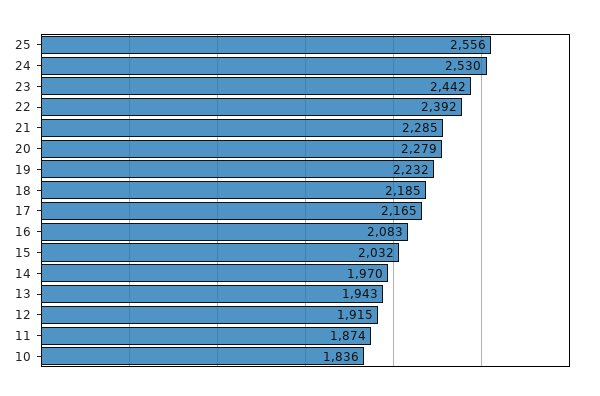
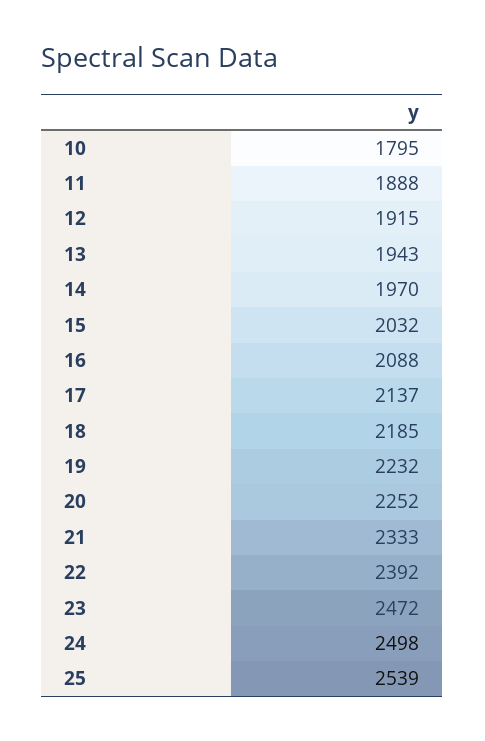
  {
-   "25": 2556,
+   "25": 2539,
-   "24": 2530,
+   "24": 2498,
-   "23": 2442,
+   "23": 2472,
    "22": 2392,
-   "21": 2285,
+   "21": 2333,
-   "20": 2279,
+   "20": 2252,
    "19": 2232,
    "18": 2185,
-   "17": 2165,
+   "17": 2137,
-   "16": 2083,
+   "16": 2088,
    "15": 2032,
    "14": 1970,
    "13": 1943,
    "12": 1915,
-   "11": 1874,
+   "11": 1888,
-   "10": 1836
+   "10": 1795
  }

